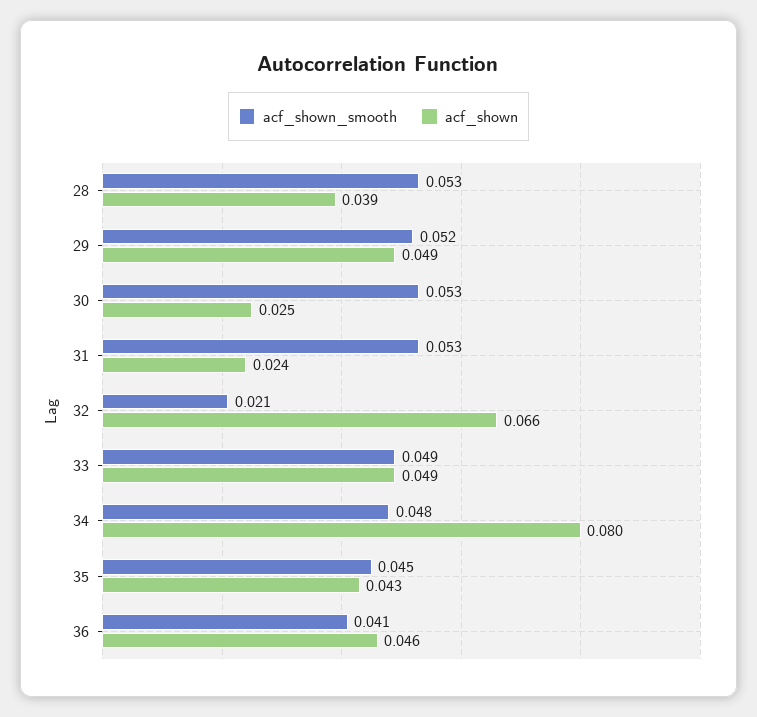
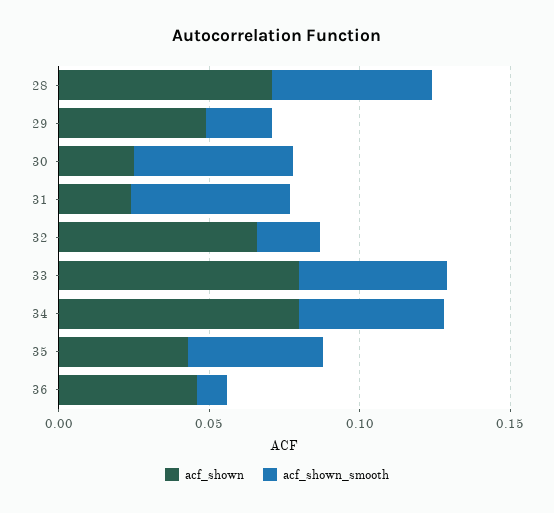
  {
    "acf_shown_smooth": {
      "28": 0.053,
-     "29": 0.052,
+     "29": 0.02,
      "30": 0.053,
      "31": 0.053,
      "32": 0.021,
      "33": 0.049,
      "34": 0.048,
      "35": 0.045,
-     "36": 0.041
+     "36": 0.01
    },
    "acf_shown": {
-     "28": 0.039,
+     "28": 0.07,
      "29": 0.049,
      "30": 0.025,
      "31": 0.024,
      "32": 0.066,
-     "33": 0.049,
+     "33": 0.08,
      "34": 0.08,
      "35": 0.043,
      "36": 0.046
    }
  }

